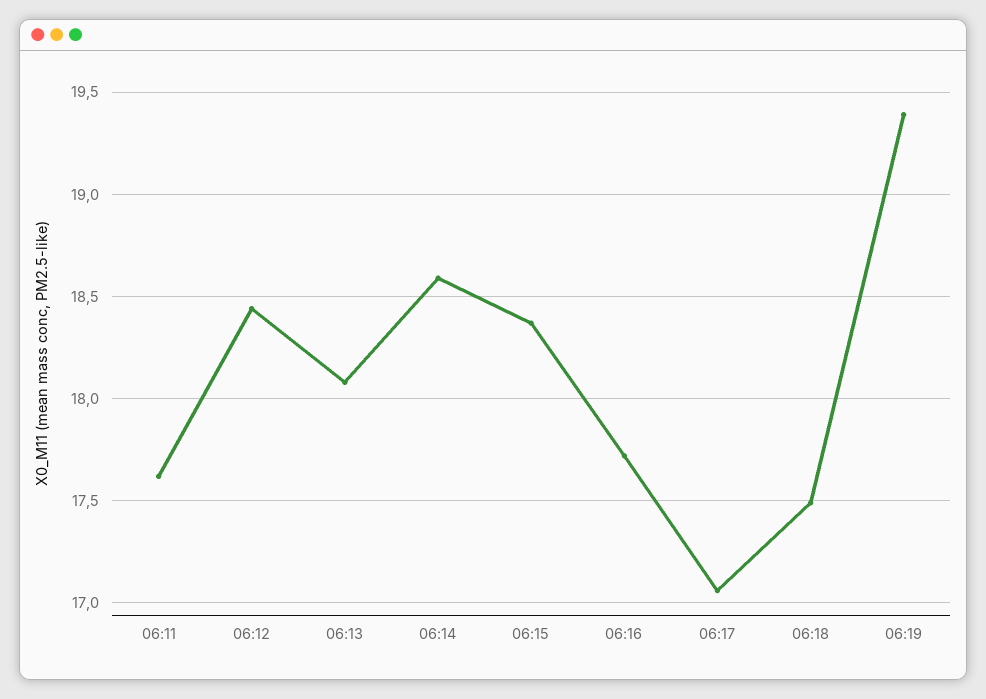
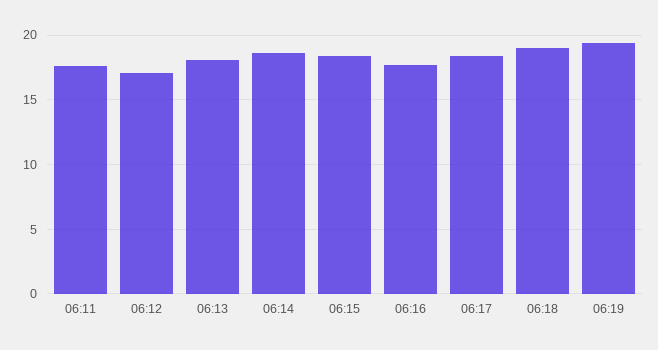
  {
    "06:11": 17.6,
-   "06:12": 18.45,
+   "06:12": 17,
    "06:13": 18.1,
    "06:14": 18.6,
    "06:15": 18.35,
    "06:16": 17.7,
-   "06:17": 17.05,
+   "06:17": 18.5,
-   "06:18": 17.5,
+   "06:18": 19,
    "06:19": 19.4
  }

